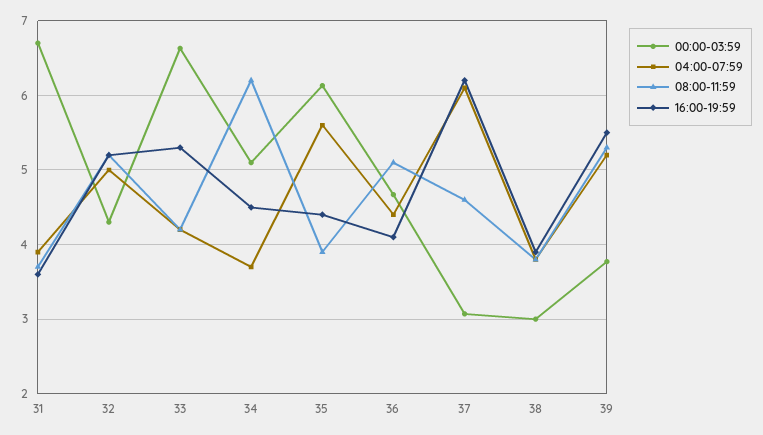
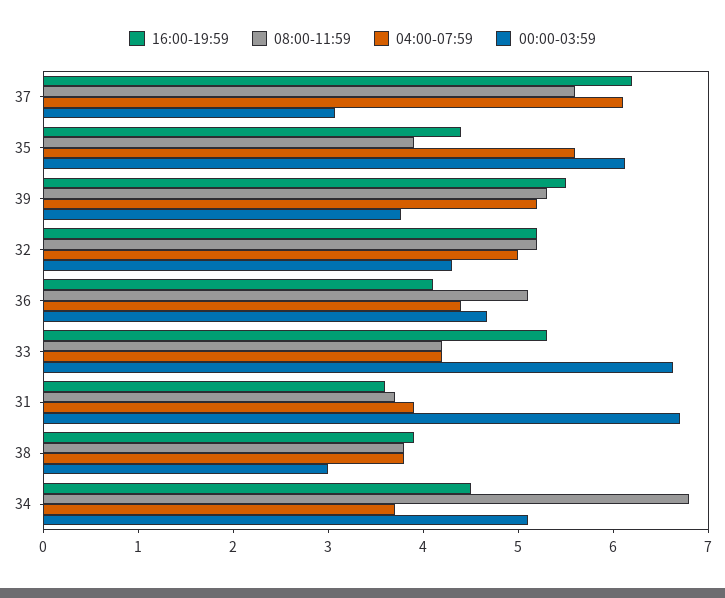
  {
    "00:00-03:59": {
      "31": 6.7,
      "32": 4.3,
      "33": 6.6,
      "34": 5.1,
      "35": 6.1,
      "36": 4.7,
      "37": 3.1,
      "38": 3,
      "39": 3.8
    },
    "04:00-07:59": {
      "31": 3.9,
      "32": 5,
      "33": 4.2,
      "34": 3.7,
      "35": 5.6,
      "36": 4.4,
      "37": 6.1,
      "38": 3.8,
      "39": 5.2
    },
    "08:00-11:59": {
      "31": 3.7,
      "32": 5.2,
      "33": 4.2,
-     "34": 6.2,
+     "34": 6.8,
      "35": 3.9,
      "36": 5.1,
-     "37": 4.6,
+     "37": 5.6,
      "38": 3.8,
      "39": 5.3
    },
    "16:00-19:59": {
      "31": 3.6,
      "32": 5.2,
      "33": 5.3,
      "34": 4.5,
      "35": 4.4,
      "36": 4.1,
      "37": 6.2,
      "38": 3.9,
      "39": 5.5
    }
  }

